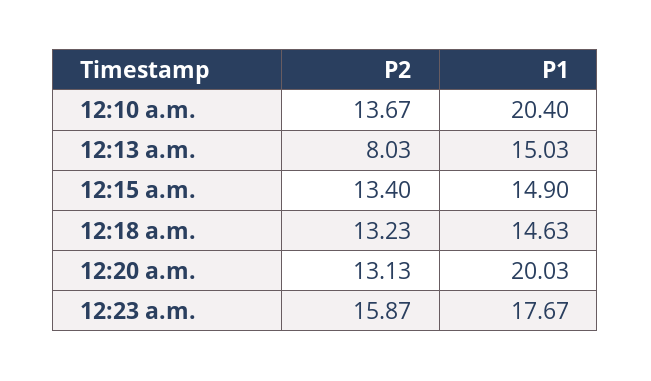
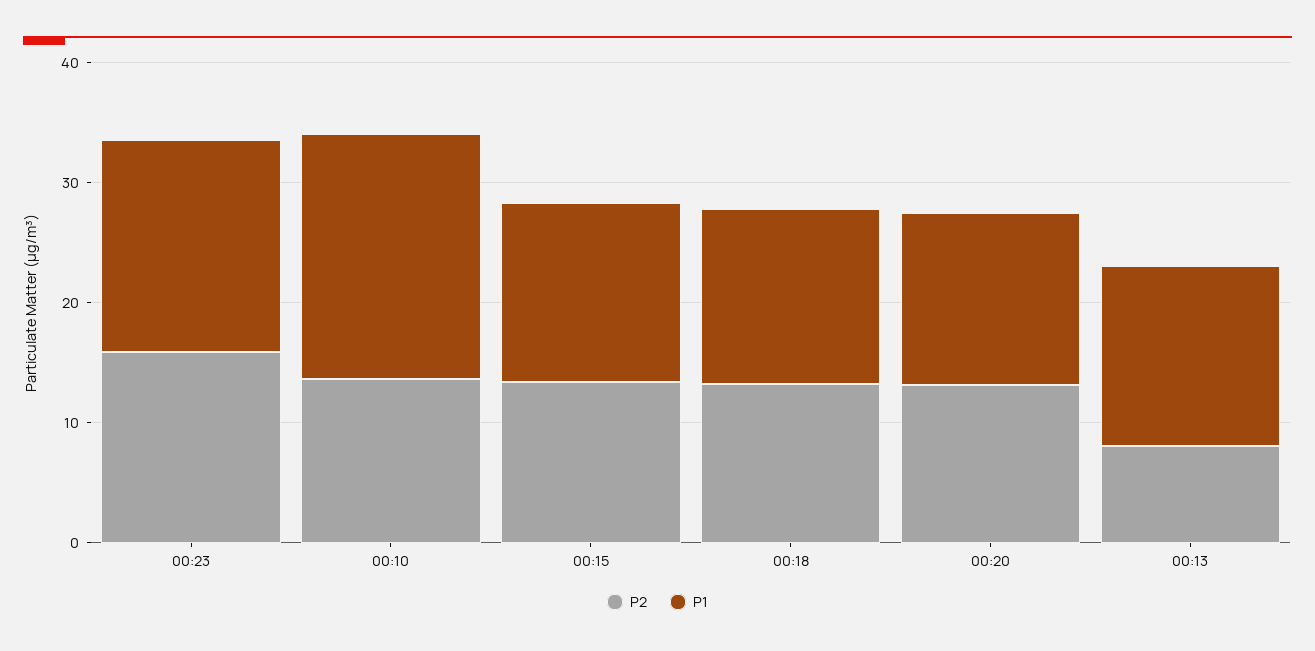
  {
    "P2": {
      "12:10 a.m.": 13.67,
      "12:13 a.m.": 8.03,
      "12:15 a.m.": 13.4,
      "12:18 a.m.": 13.23,
      "12:20 a.m.": 13.13,
      "12:23 a.m.": 15.87
    },
    "P1": {
      "12:10 a.m.": 20.4,
      "12:13 a.m.": 15.03,
      "12:15 a.m.": 14.9,
      "12:18 a.m.": 14.63,
-     "12:20 a.m.": 20.03,
+     "12:20 a.m.": 14,
      "12:23 a.m.": 17.67
    }
  }

